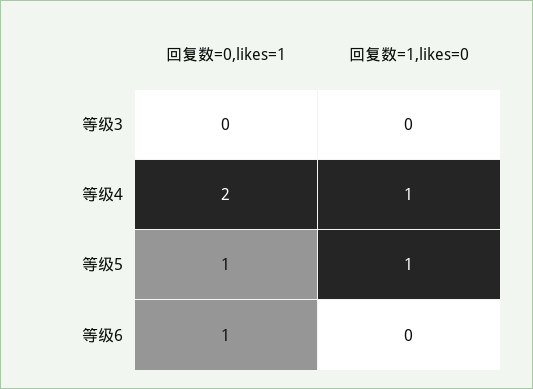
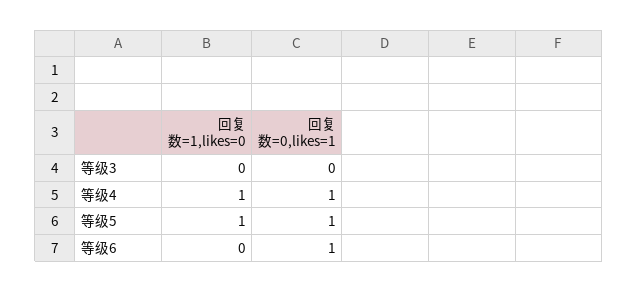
  {
    "回复数=0,likes=1": {
      "等级3": 0,
-     "等级4": 2,
+     "等级4": 1,
      "等级5": 1,
      "等级6": 1
    },
    "回复数=1,likes=0": {
      "等级3": 0,
      "等级4": 1,
      "等级5": 1,
      "等级6": 0
    }
  }

